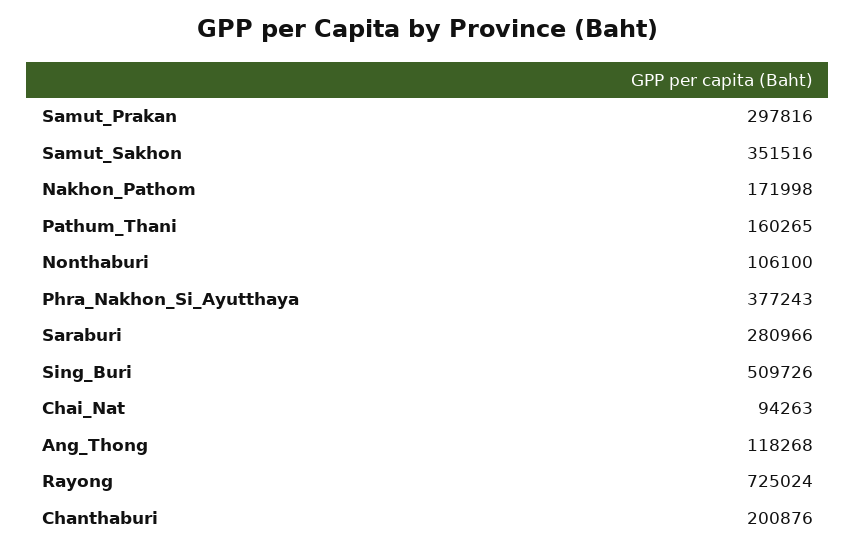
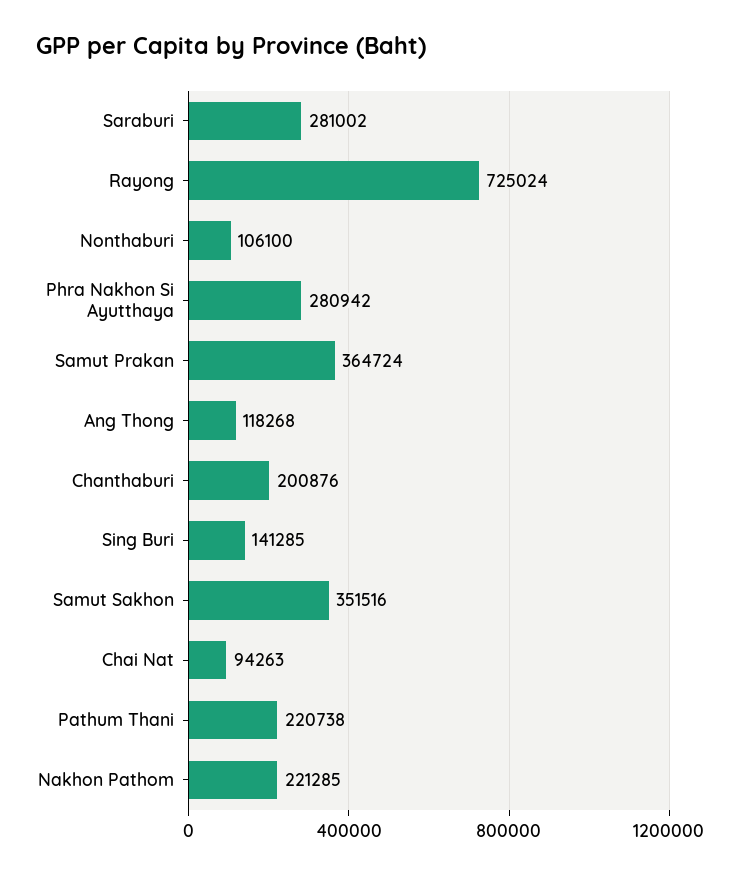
  {
-   "Samut_Prakan": 297816,
+   "Samut_Prakan": 364724,
    "Samut_Sakhon": 351516,
-   "Nakhon_Pathom": 171998,
+   "Nakhon_Pathom": 221285,
-   "Pathum_Thani": 160265,
+   "Pathum_Thani": 220738,
    "Nonthaburi": 106100,
-   "Phra_Nakhon_Si_Ayutthaya": 377243,
+   "Phra_Nakhon_Si_Ayutthaya": 280942,
-   "Saraburi": 280966,
+   "Saraburi": 281002,
-   "Sing_Buri": 509726,
+   "Sing_Buri": 141285,
    "Chai_Nat": 94263,
    "Ang_Thong": 118268,
    "Rayong": 725024,
    "Chanthaburi": 200876
  }

